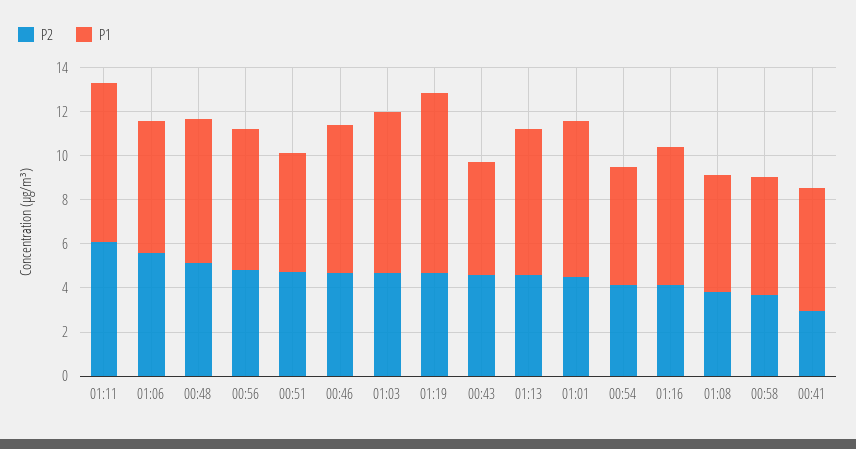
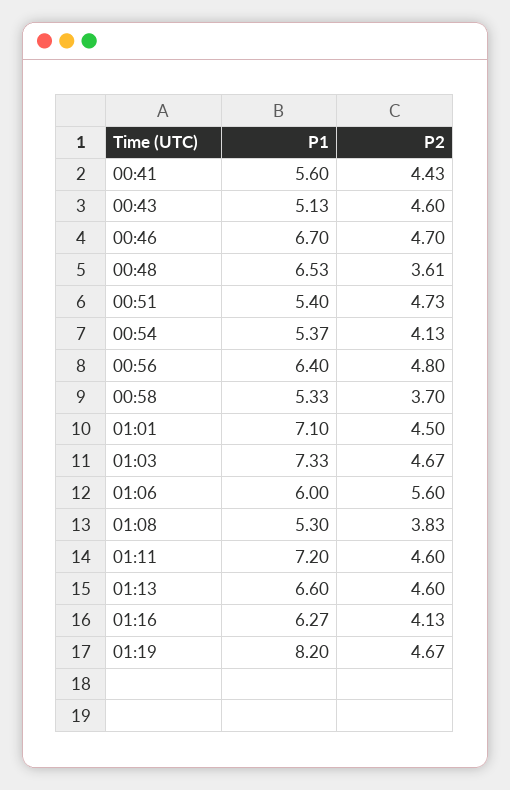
  {
    "P2": {
-     "01:11": 6,
+     "01:11": 4.6,
      "01:06": 5.6,
-     "00:48": 5,
+     "00:48": 3.61,
      "00:56": 4.8,
      "00:51": 4.73,
      "00:46": 4.7,
      "01:03": 4.67,
      "01:19": 4.67,
      "00:43": 4.6,
      "01:13": 4.6,
      "01:01": 4.5,
      "00:54": 4.13,
      "01:16": 4.13,
      "01:08": 3.83,
      "00:58": 3.7,
-     "00:41": 3
+     "00:41": 4.43
    },
    "P1": {
      "01:11": 7.2,
      "01:06": 6,
      "00:48": 6.53,
      "00:56": 6.4,
      "00:51": 5.4,
      "00:46": 6.7,
      "01:03": 7.33,
      "01:19": 8.2,
      "00:43": 5.13,
      "01:13": 6.6,
      "01:01": 7.1,
      "00:54": 5.37,
      "01:16": 6.27,
      "01:08": 5.3,
      "00:58": 5.33,
      "00:41": 5.6
    }
  }

